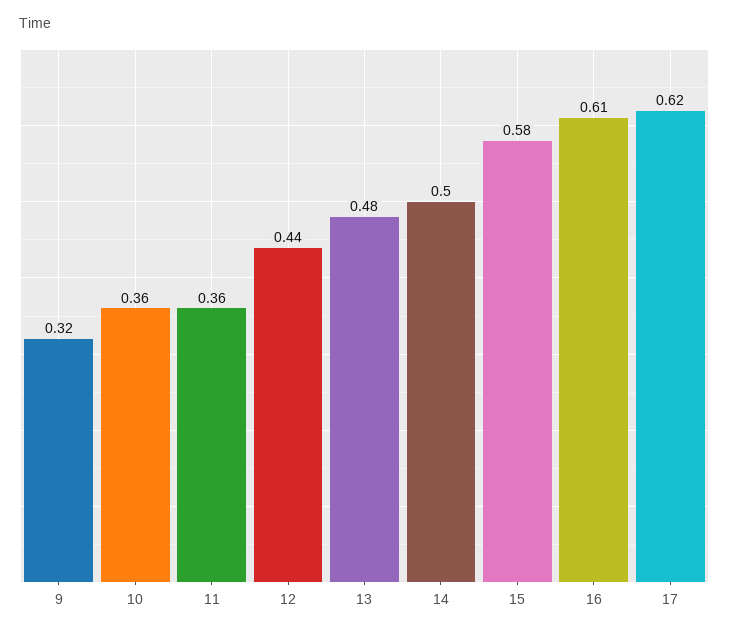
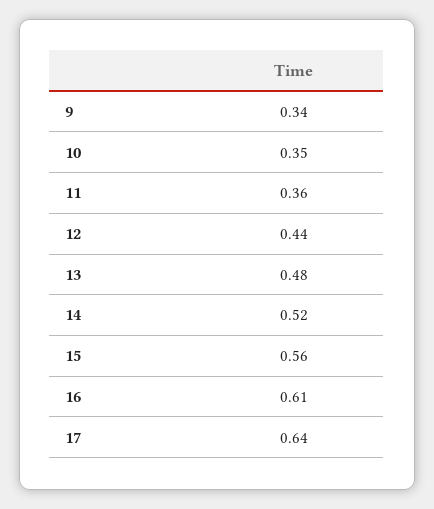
  {
-   "9": 0.32,
+   "9": 0.34,
-   "10": 0.36,
+   "10": 0.35,
    "11": 0.36,
    "12": 0.44,
    "13": 0.48,
-   "14": 0.5,
+   "14": 0.52,
-   "15": 0.58,
+   "15": 0.56,
    "16": 0.61,
-   "17": 0.62
+   "17": 0.64
  }

